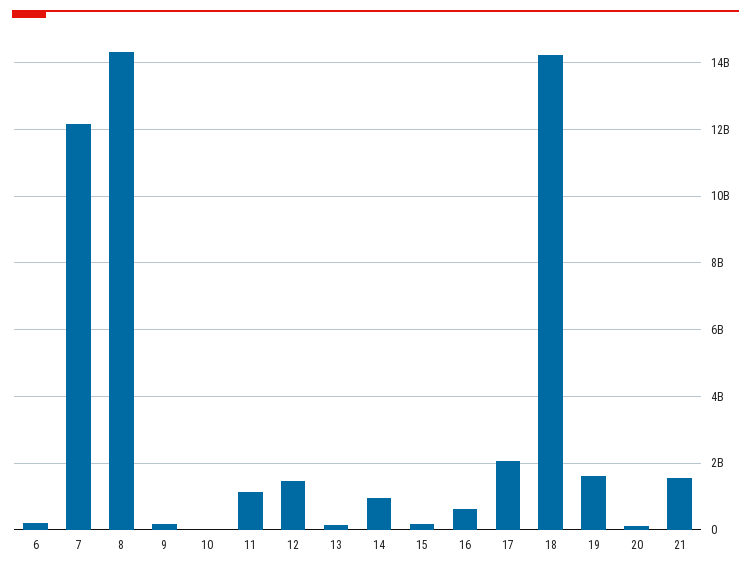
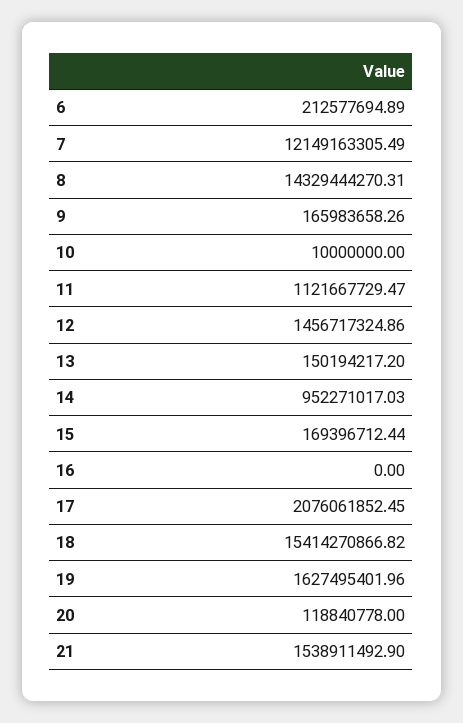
  {
    "6": 212577694.89,
    "7": 12149163305.49,
    "8": 14329444270.31,
    "9": 165983658.26,
    "10": 10000000,
    "11": 1121667729.47,
    "12": 1456717324.86,
    "13": 150194217.2,
    "14": 952271017.03,
    "15": 169396712.44,
-   "16": 600000000,
+   "16": 0,
    "17": 2076061852.45,
-   "18": 14200000000,
+   "18": 15414270866.82,
    "19": 1627495401.96,
    "20": 118840778,
    "21": 1538911492.9
  }

